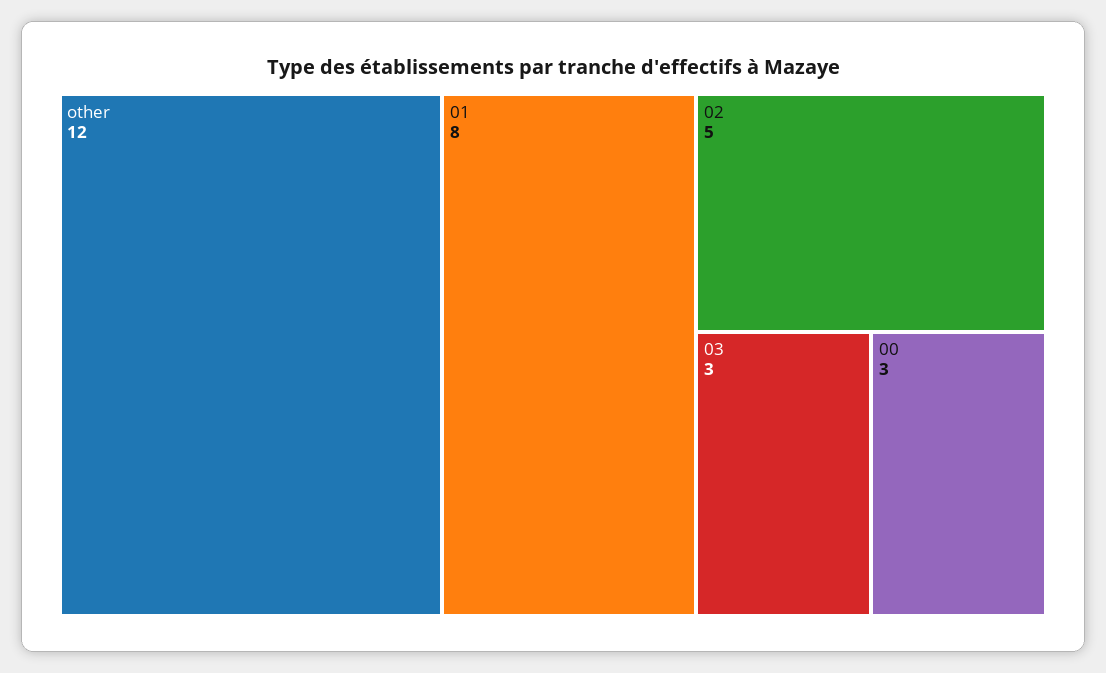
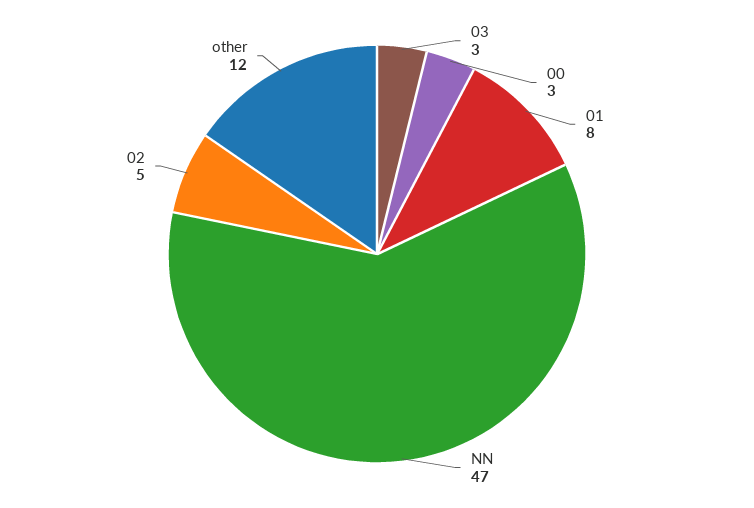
  {
    "other": 12,
    "01": 8,
    "02": 5,
    "03": 3,
-   "00": 3
+   "00": 3,
+   "NN": 47
  }

